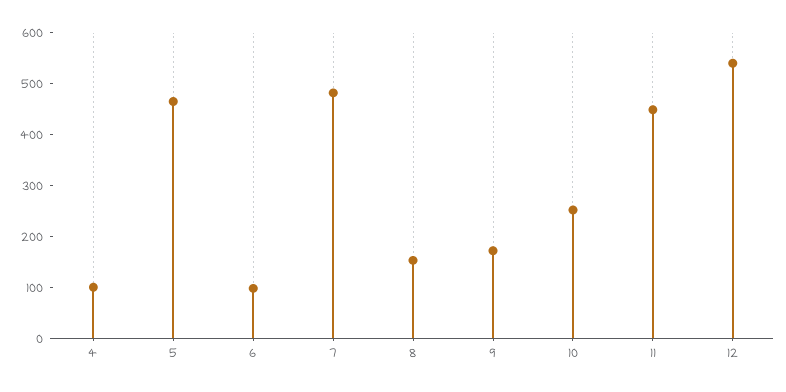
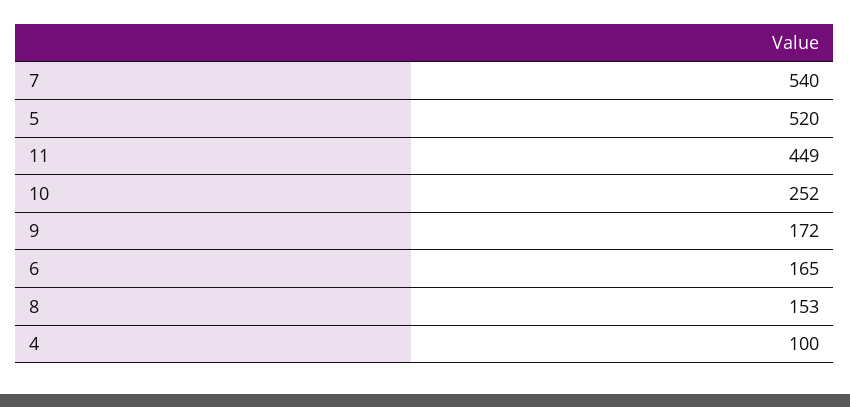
  {
    "4": 100,
-   "5": 460,
+   "5": 520,
-   "6": 100,
+   "6": 165,
-   "7": 480,
+   "7": 540,
    "8": 153,
    "9": 172,
    "10": 252,
-   "11": 449,
+   "11": 449
-   "12": 540
  }

